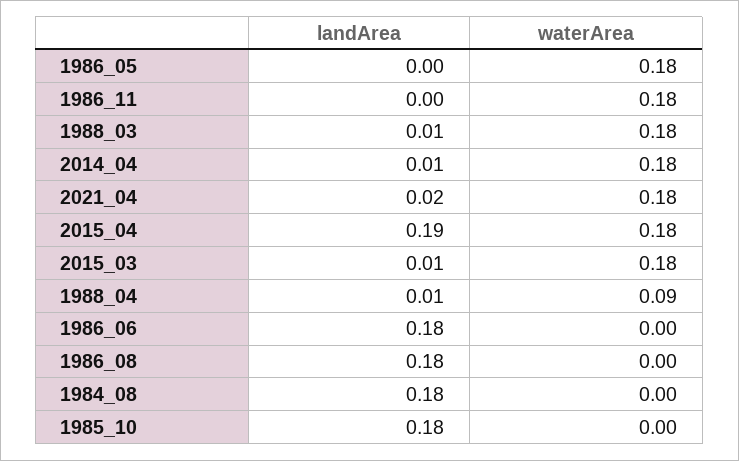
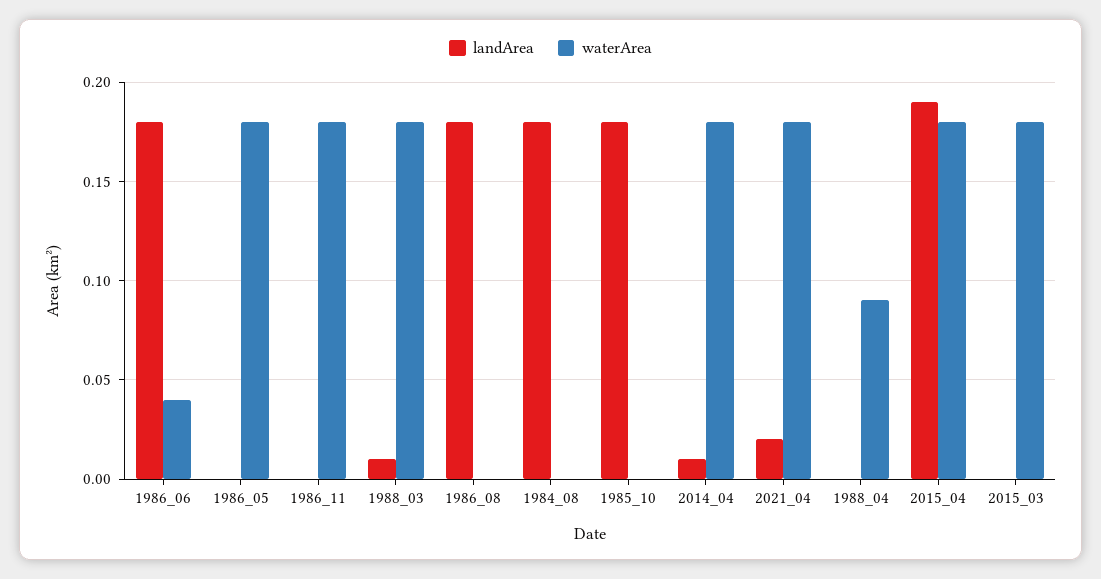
  {
    "landArea": {
      "1986_05": 0,
      "1986_11": 0,
      "1988_03": 0.01,
      "2014_04": 0.01,
      "2021_04": 0.02,
      "2015_04": 0.19,
-     "2015_03": 0.01,
+     "2015_03": 0,
-     "1988_04": 0.01,
+     "1988_04": 0,
      "1986_06": 0.18,
      "1986_08": 0.18,
      "1984_08": 0.18,
      "1985_10": 0.18
    },
    "waterArea": {
      "1986_05": 0.18,
      "1986_11": 0.18,
      "1988_03": 0.18,
      "2014_04": 0.18,
      "2021_04": 0.18,
      "2015_04": 0.18,
      "2015_03": 0.18,
      "1988_04": 0.09,
-     "1986_06": 0,
+     "1986_06": 0.04,
      "1986_08": 0,
      "1984_08": 0,
      "1985_10": 0
    }
  }

